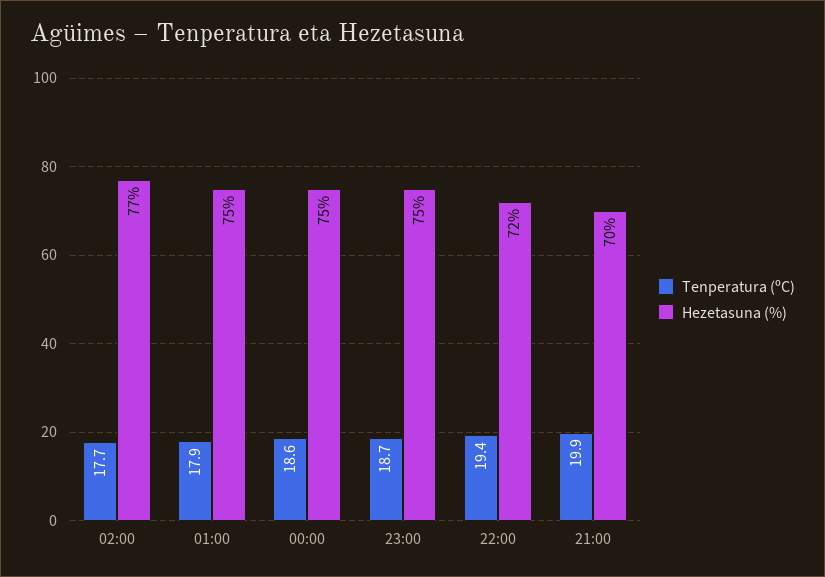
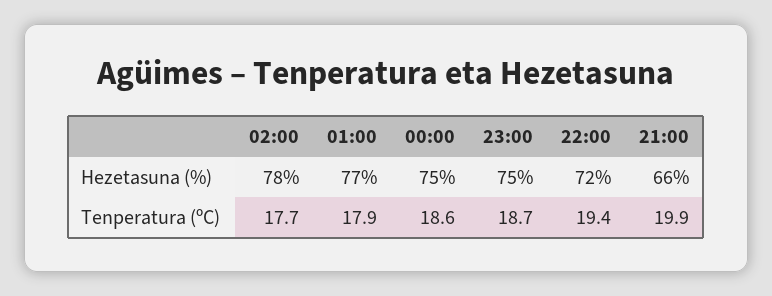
  {
    "Tenperatura (ºC)": {
      "02:00": 17.7,
      "01:00": 17.9,
      "00:00": 18.6,
      "23:00": 18.7,
      "22:00": 19.4,
      "21:00": 19.9
    },
    "Hezetasuna (%)": {
-     "02:00": 77,
+     "02:00": 78,
-     "01:00": 75,
+     "01:00": 77,
      "00:00": 75,
      "23:00": 75,
      "22:00": 72,
-     "21:00": 70
+     "21:00": 66
    }
  }

